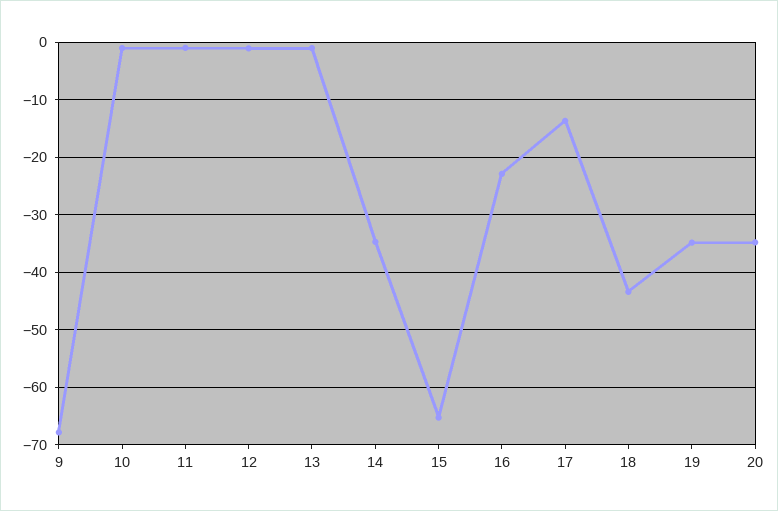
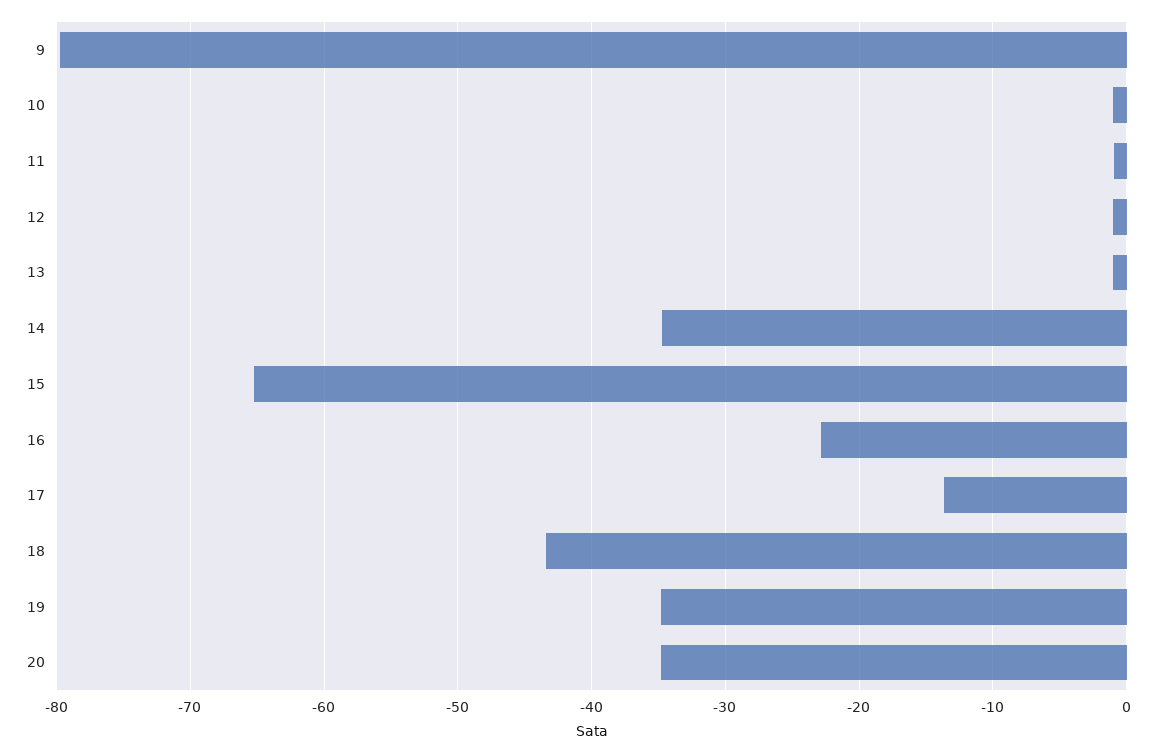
  {
-   "9": -68,
+   "9": -80,
    "10": -1,
    "11": -1,
    "12": -1,
    "13": -1,
    "14": -35,
    "15": -65,
    "16": -23,
    "17": -14,
    "18": -43,
    "19": -35,
    "20": -35
  }

